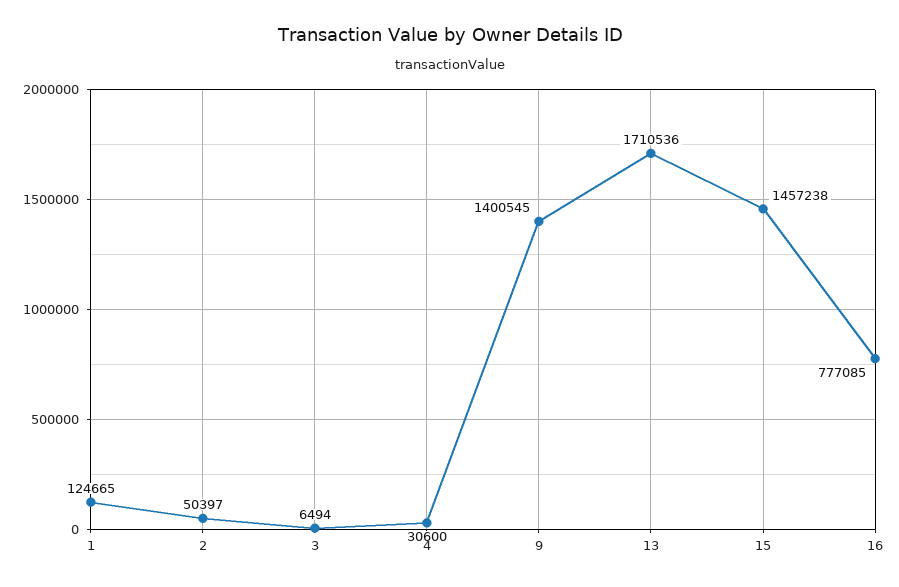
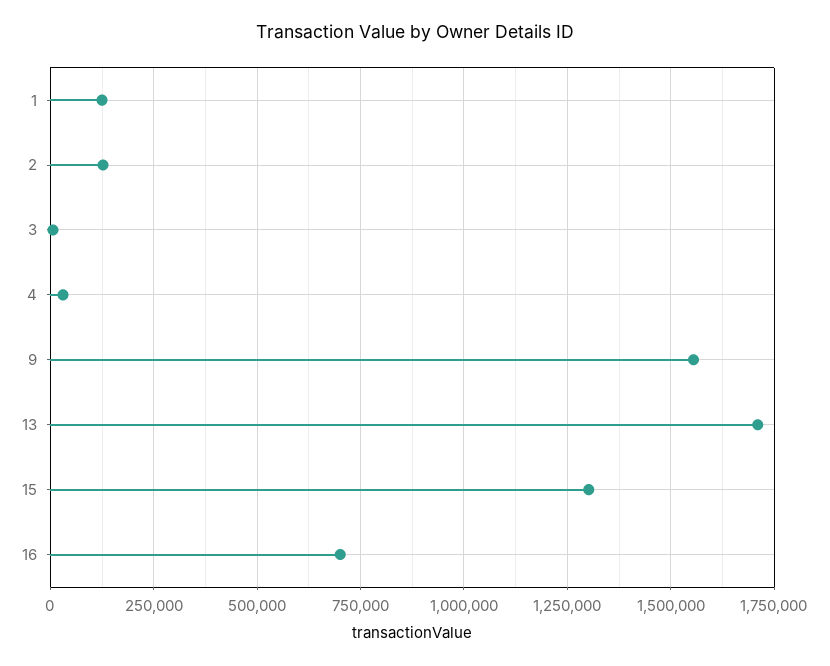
  {
    "1": 124665,
-   "2": 50397,
+   "2": 125000,
    "3": 6494,
    "4": 30600,
-   "9": 1400545,
+   "9": 1550000,
    "13": 1710536,
-   "15": 1457238,
+   "15": 1300000,
-   "16": 777085
+   "16": 700000
  }

